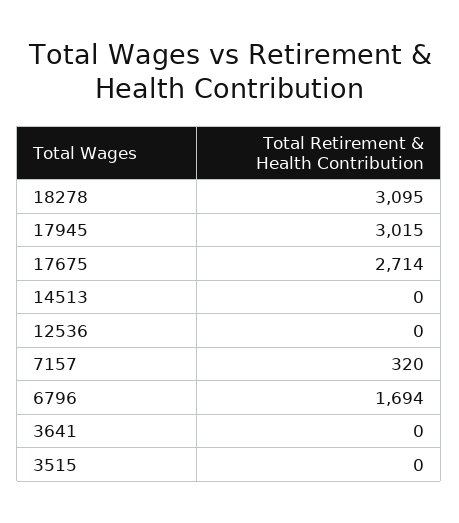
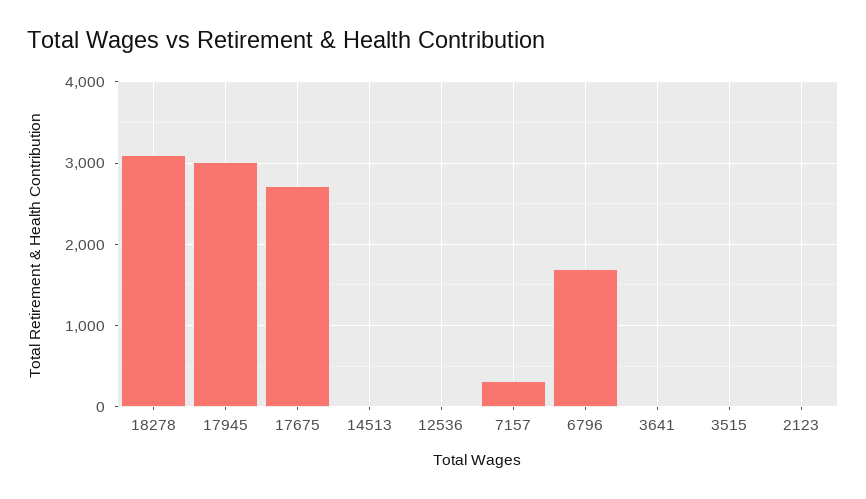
  {
    "18278": 3095,
    "17945": 3015,
    "17675": 2714,
    "14513": 0,
    "12536": 0,
    "7157": 320,
    "6796": 1694,
    "3641": 0,
-   "3515": 0
+   "3515": 0,
+   "2123": 0
  }

